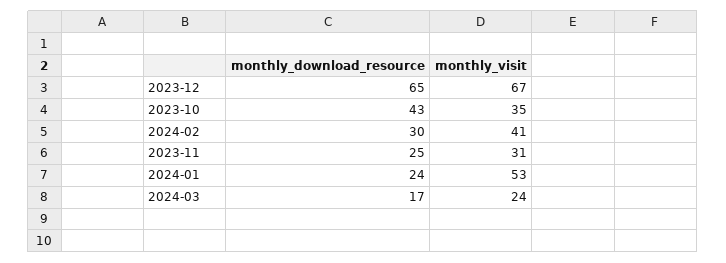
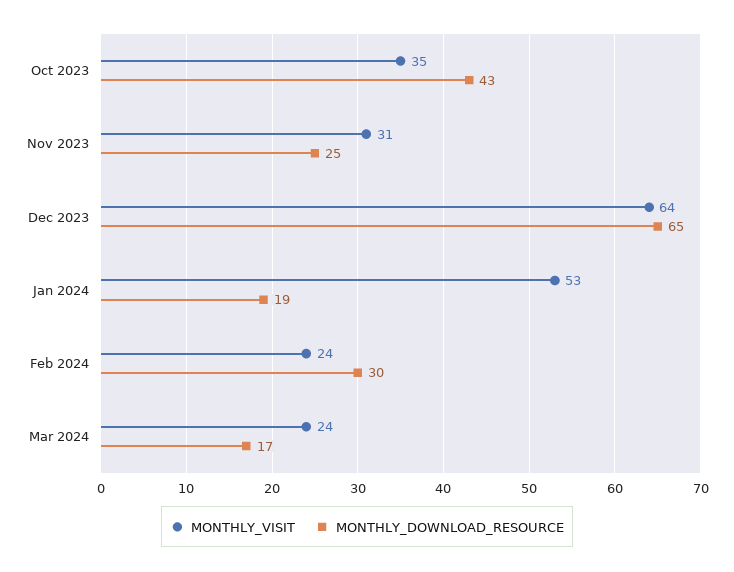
  {
    "monthly_download_resource": {
      "2023-12": 65,
      "2023-10": 43,
      "2024-02": 30,
      "2023-11": 25,
-     "2024-01": 24,
+     "2024-01": 19,
      "2024-03": 17
    },
    "monthly_visit": {
-     "2023-12": 67,
+     "2023-12": 64,
      "2023-10": 35,
-     "2024-02": 41,
+     "2024-02": 24,
      "2023-11": 31,
      "2024-01": 53,
      "2024-03": 24
    }
  }

